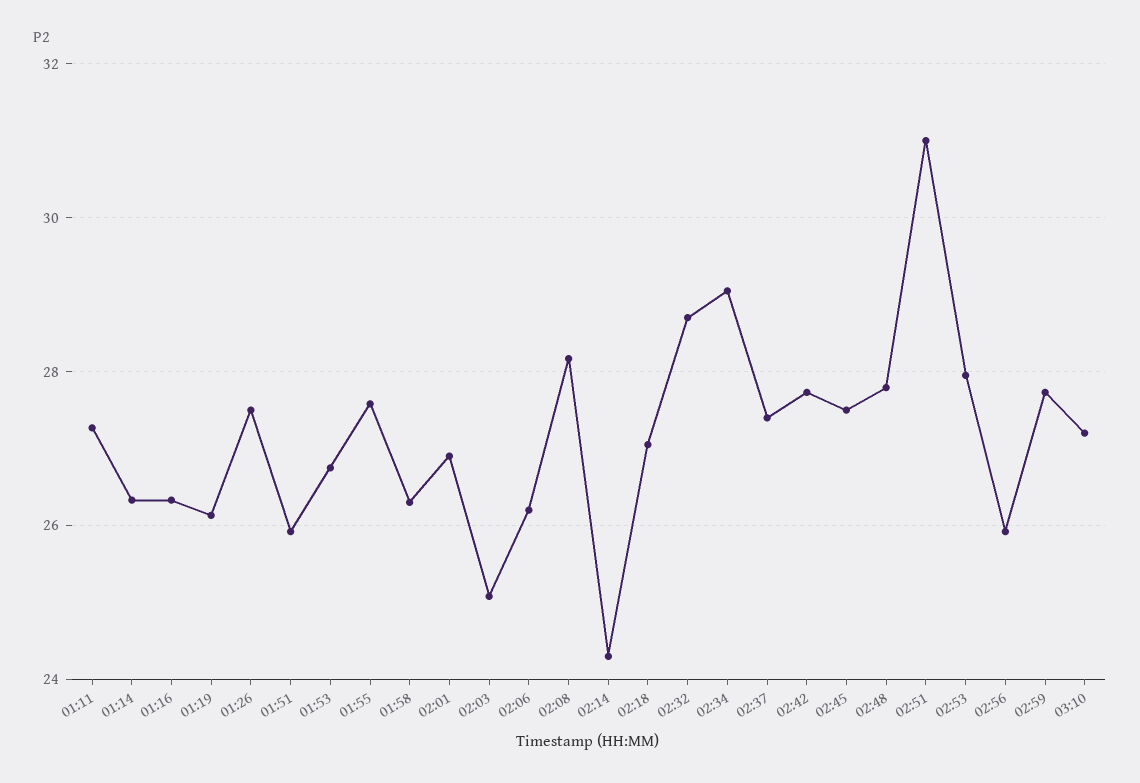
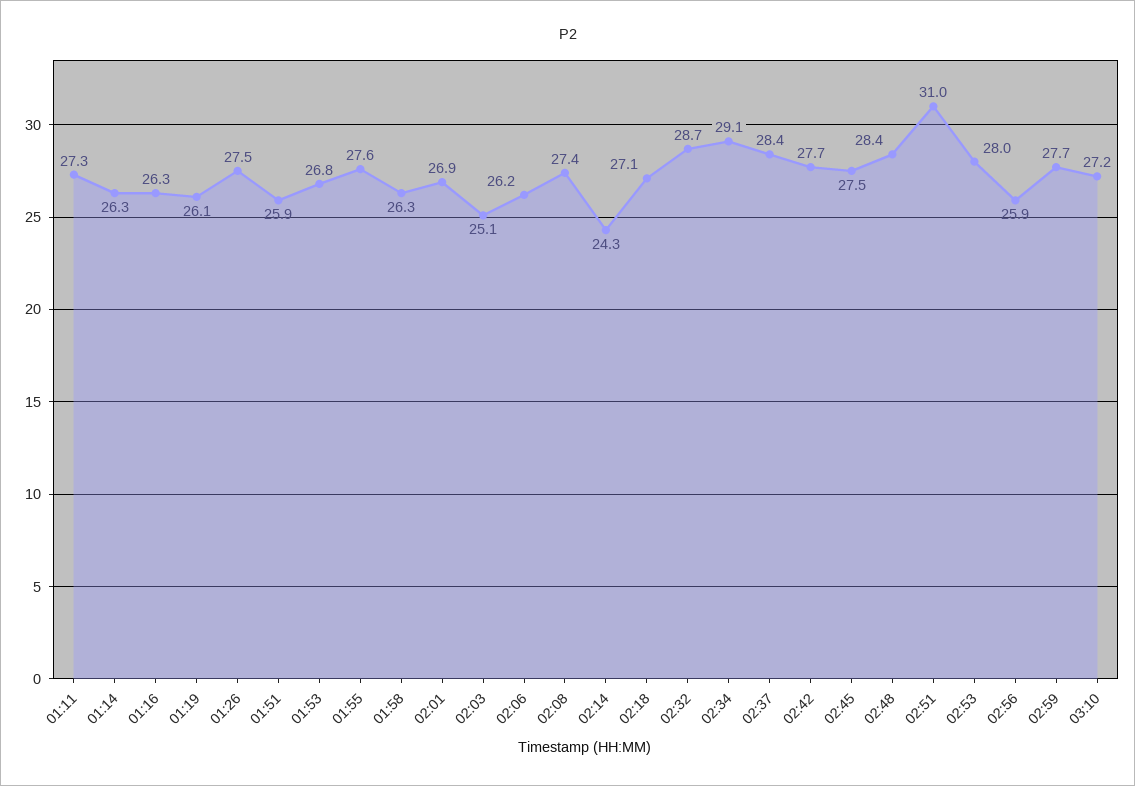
  {
    "01:11": 27.3,
    "01:14": 26.3,
    "01:16": 26.3,
    "01:19": 26.1,
    "01:26": 27.5,
    "01:51": 25.9,
    "01:53": 26.8,
    "01:55": 27.6,
    "01:58": 26.3,
    "02:01": 26.9,
    "02:03": 25.1,
    "02:06": 26.2,
-   "02:08": 28.2,
+   "02:08": 27.4,
    "02:14": 24.3,
    "02:18": 27.1,
    "02:32": 28.7,
    "02:34": 29.1,
-   "02:37": 27.4,
+   "02:37": 28.4,
    "02:42": 27.7,
    "02:45": 27.5,
-   "02:48": 27.8,
+   "02:48": 28.4,
    "02:51": 31,
    "02:53": 28,
    "02:56": 25.9,
    "02:59": 27.7,
    "03:10": 27.2
  }

